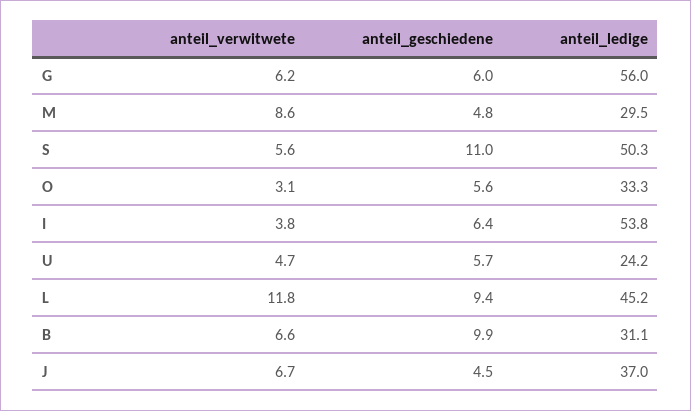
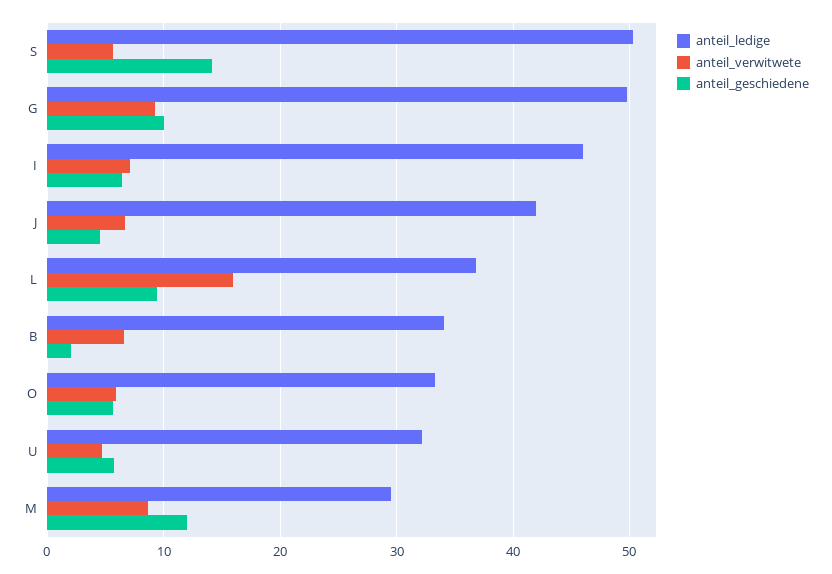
  {
    "anteil_verwitwete": {
-     "G": 6.2,
+     "G": 9,
      "M": 8.6,
      "S": 5.6,
-     "O": 3.1,
+     "O": 6,
-     "I": 3.8,
+     "I": 7,
      "U": 4.7,
-     "L": 11.8,
+     "L": 16,
      "B": 6.6,
      "J": 6.7
    },
    "anteil_geschiedene": {
-     "G": 6,
+     "G": 10,
-     "M": 4.8,
+     "M": 12,
-     "S": 11,
+     "S": 14,
      "O": 5.6,
      "I": 6.4,
      "U": 5.7,
      "L": 9.4,
-     "B": 9.9,
+     "B": 2,
      "J": 4.5
    },
    "anteil_ledige": {
-     "G": 56,
+     "G": 50,
      "M": 29.5,
      "S": 50.3,
      "O": 33.3,
-     "I": 53.8,
+     "I": 46,
-     "U": 24.2,
+     "U": 32,
-     "L": 45.2,
+     "L": 37,
-     "B": 31.1,
+     "B": 34,
-     "J": 37
+     "J": 42
    }
  }

